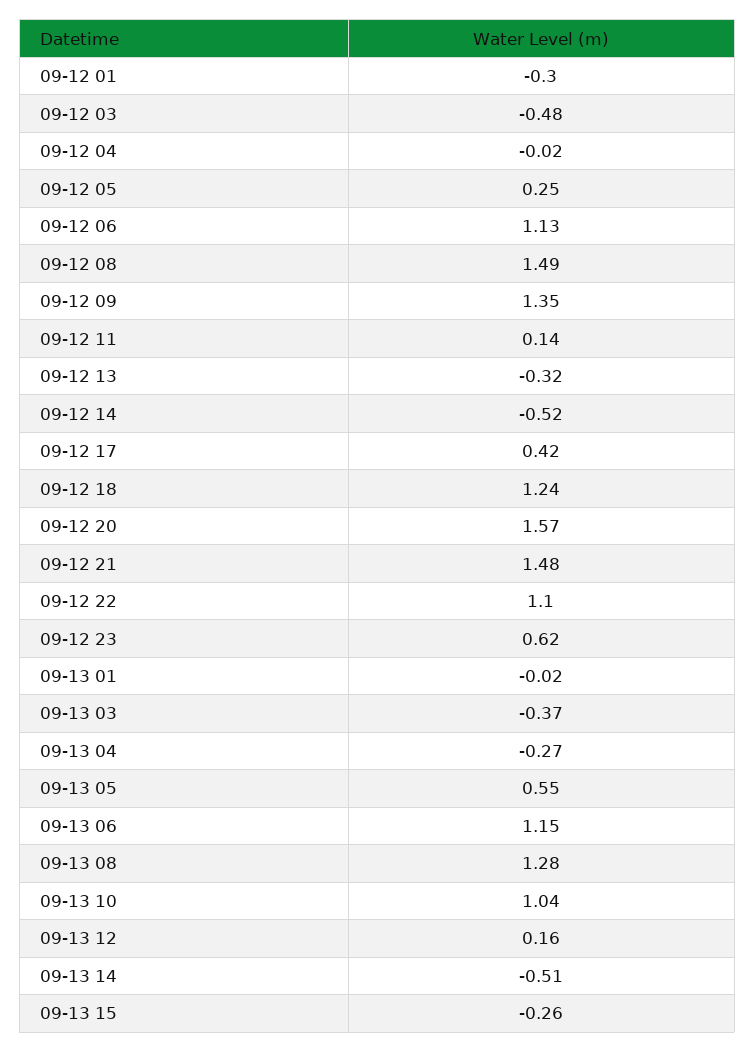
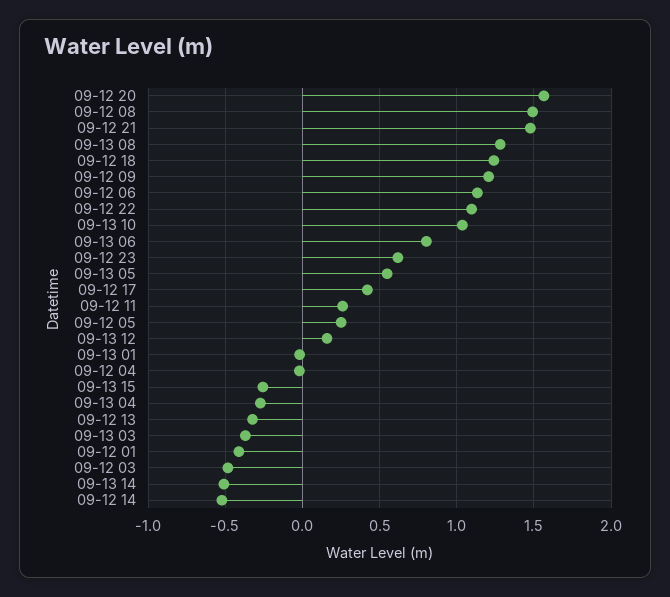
  {
-   "09-12 01": -0.3,
+   "09-12 01": -0.4,
    "09-12 03": -0.48,
    "09-12 04": -0.02,
    "09-12 05": 0.25,
    "09-12 06": 1.13,
    "09-12 08": 1.49,
-   "09-12 09": 1.35,
+   "09-12 09": 1.2,
-   "09-12 11": 0.14,
+   "09-12 11": 0.25,
    "09-12 13": -0.32,
    "09-12 14": -0.52,
    "09-12 17": 0.42,
    "09-12 18": 1.24,
    "09-12 20": 1.57,
    "09-12 21": 1.48,
    "09-12 22": 1.1,
    "09-12 23": 0.62,
    "09-13 01": -0.02,
    "09-13 03": -0.37,
    "09-13 04": -0.27,
    "09-13 05": 0.55,
-   "09-13 06": 1.15,
+   "09-13 06": 0.8,
    "09-13 08": 1.28,
    "09-13 10": 1.04,
    "09-13 12": 0.16,
    "09-13 14": -0.51,
    "09-13 15": -0.26
  }

